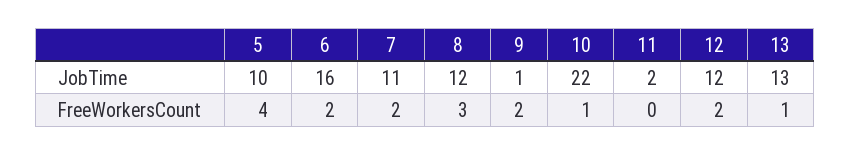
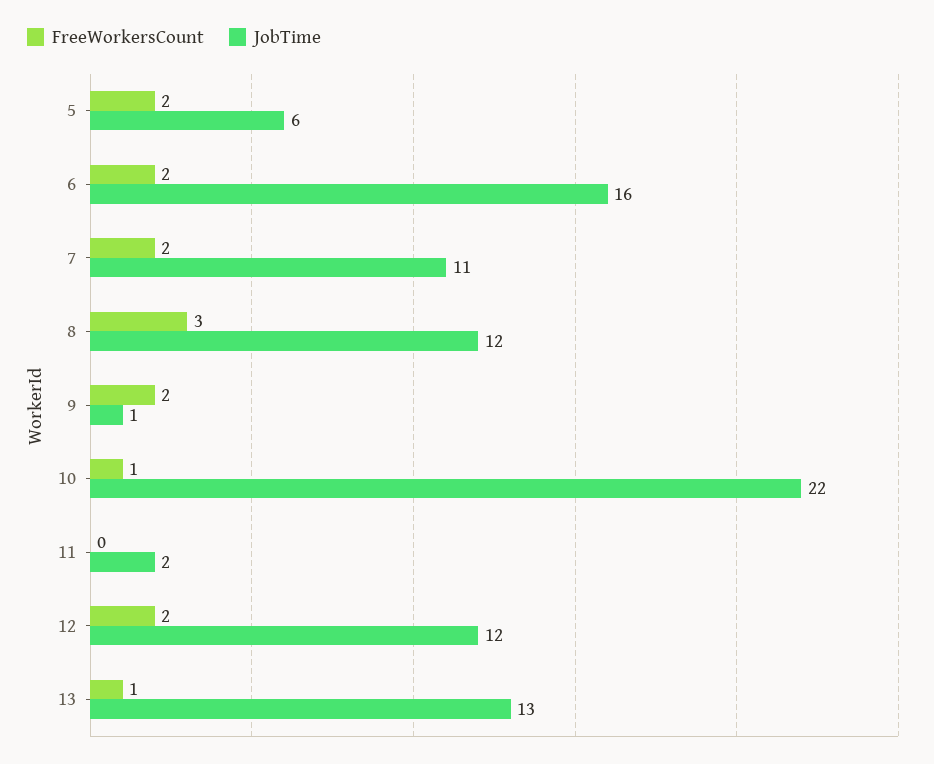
  {
    "JobTime": {
-     "5": 10,
+     "5": 6,
      "6": 16,
      "7": 11,
      "8": 12,
      "9": 1,
      "10": 22,
      "11": 2,
      "12": 12,
      "13": 13
    },
    "FreeWorkersCount": {
-     "5": 4,
+     "5": 2,
      "6": 2,
      "7": 2,
      "8": 3,
      "9": 2,
      "10": 1,
      "11": 0,
      "12": 2,
      "13": 1
    }
  }

